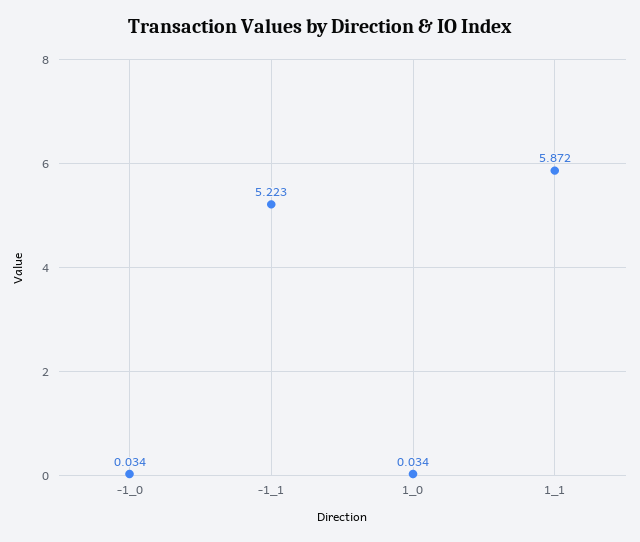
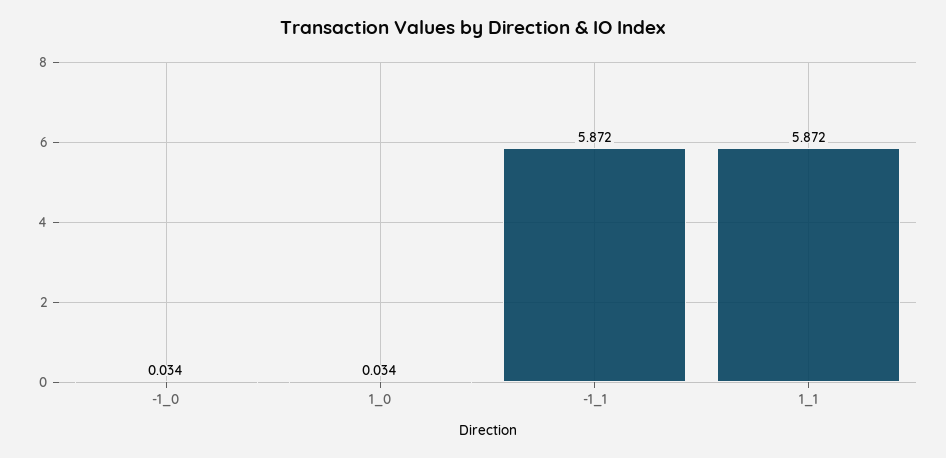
  {
    "-1_0": 0.034,
-   "-1_1": 5.223,
+   "-1_1": 5.872,
    "1_0": 0.034,
    "1_1": 5.872
  }

